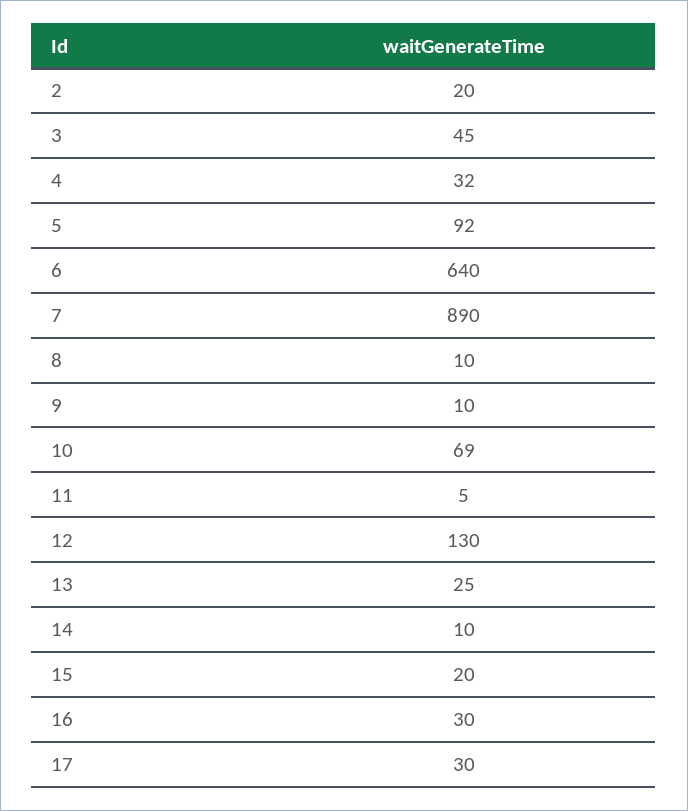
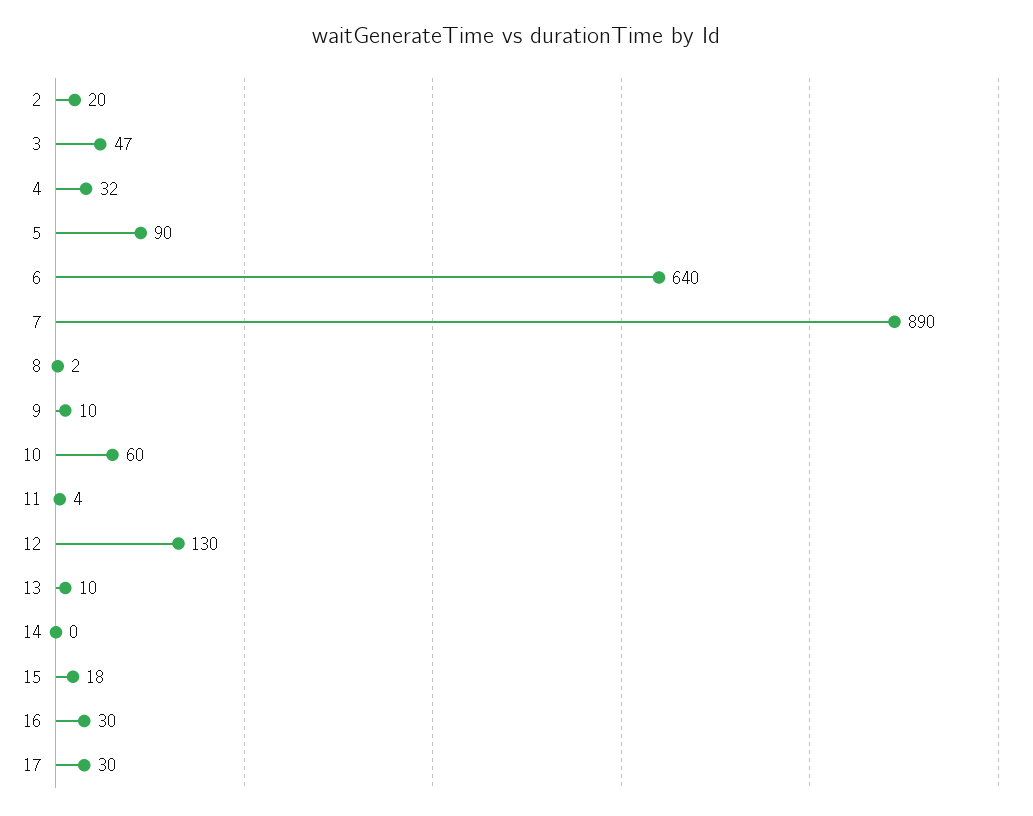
  {
    "2": 20,
-   "3": 45,
+   "3": 47,
    "4": 32,
-   "5": 92,
+   "5": 90,
    "6": 640,
    "7": 890,
-   "8": 10,
+   "8": 2,
    "9": 10,
-   "10": 69,
+   "10": 60,
-   "11": 5,
+   "11": 4,
    "12": 130,
-   "13": 25,
+   "13": 10,
-   "14": 10,
+   "14": 0,
-   "15": 20,
+   "15": 18,
    "16": 30,
    "17": 30
  }

